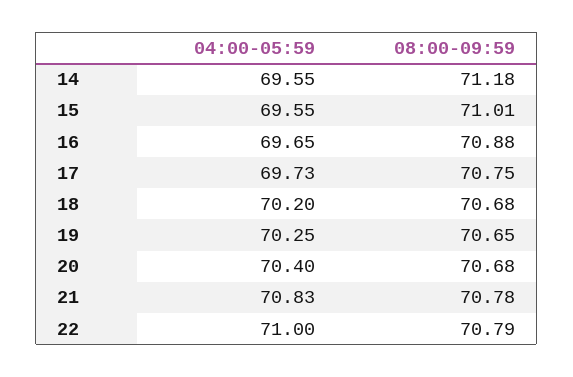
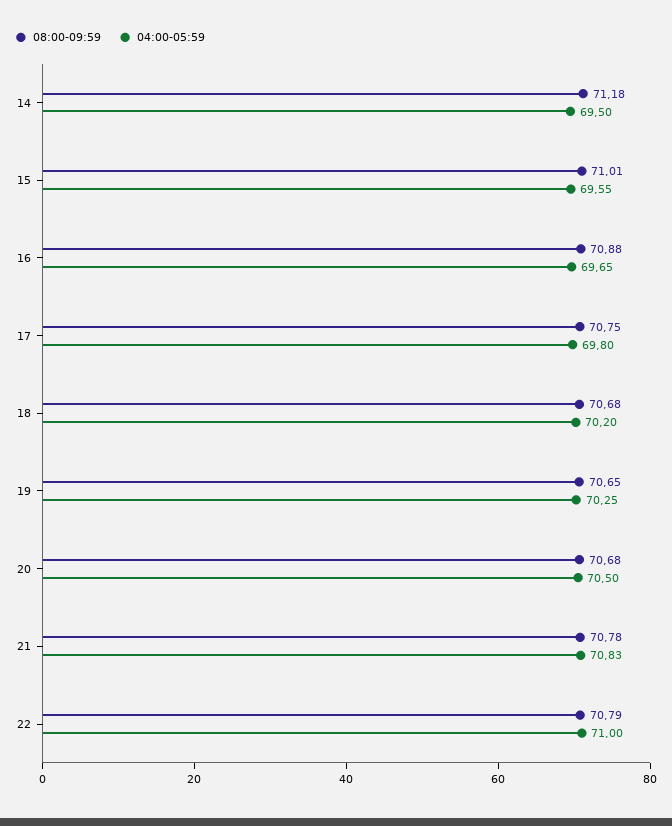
  {
    "04:00-05:59": {
-     "14": 69.55,
+     "14": 69.5,
      "15": 69.55,
      "16": 69.65,
-     "17": 69.73,
+     "17": 69.8,
      "18": 70.2,
      "19": 70.25,
-     "20": 70.4,
+     "20": 70.5,
      "21": 70.83,
      "22": 71
    },
    "08:00-09:59": {
      "14": 71.18,
      "15": 71.01,
      "16": 70.88,
      "17": 70.75,
      "18": 70.68,
      "19": 70.65,
      "20": 70.68,
      "21": 70.78,
      "22": 70.79
    }
  }

